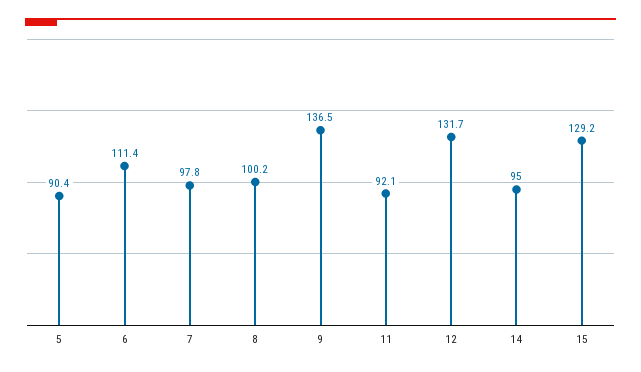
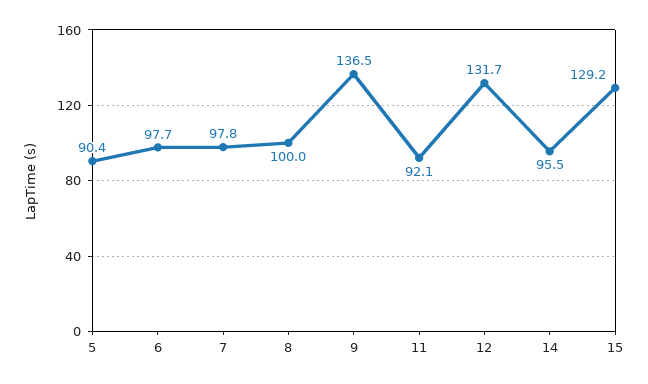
  {
    "5": 90.4,
-   "6": 111.4,
+   "6": 97.7,
    "7": 97.8,
-   "8": 100.2,
+   "8": 100,
    "9": 136.5,
    "11": 92.1,
    "12": 131.7,
-   "14": 95,
+   "14": 95.5,
    "15": 129.2
  }

